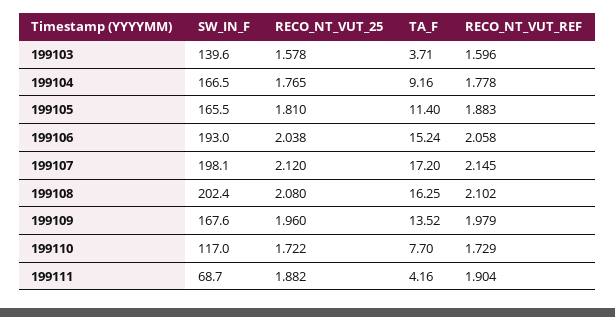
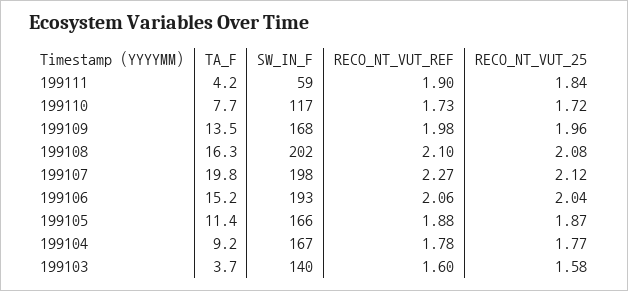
  {
    "SW_IN_F": {
      "199103": 139.6,
      "199104": 166.5,
      "199105": 165.5,
      "199106": 193,
      "199107": 198.1,
      "199108": 202.4,
      "199109": 167.6,
      "199110": 117,
-     "199111": 68.7
+     "199111": 59
    },
    "RECO_NT_VUT_25": {
      "199103": 1.578,
      "199104": 1.765,
-     "199105": 1.81,
+     "199105": 1.87,
      "199106": 2.038,
      "199107": 2.12,
      "199108": 2.08,
      "199109": 1.96,
      "199110": 1.722,
-     "199111": 1.882
+     "199111": 1.84
    },
    "TA_F": {
      "199103": 3.71,
      "199104": 9.16,
      "199105": 11.4,
      "199106": 15.24,
-     "199107": 17.2,
+     "199107": 19.8,
      "199108": 16.25,
      "199109": 13.52,
      "199110": 7.7,
      "199111": 4.16
    },
    "RECO_NT_VUT_REF": {
      "199103": 1.596,
      "199104": 1.778,
      "199105": 1.883,
      "199106": 2.058,
-     "199107": 2.145,
+     "199107": 2.27,
      "199108": 2.102,
      "199109": 1.979,
      "199110": 1.729,
      "199111": 1.904
    }
  }

